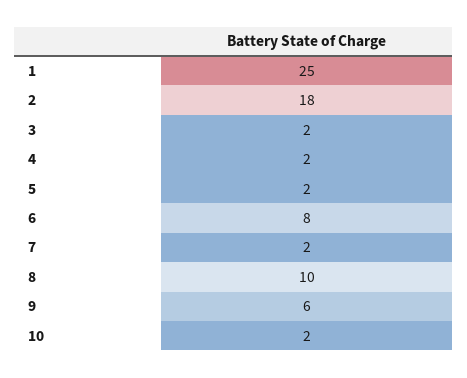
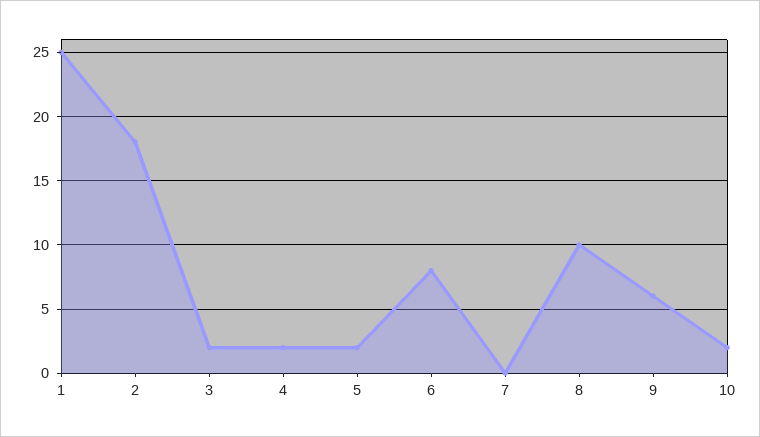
  {
    "1": 25,
    "2": 18,
    "3": 2,
    "4": 2,
    "5": 2,
    "6": 8,
-   "7": 2,
+   "7": 0,
    "8": 10,
    "9": 6,
    "10": 2
  }

